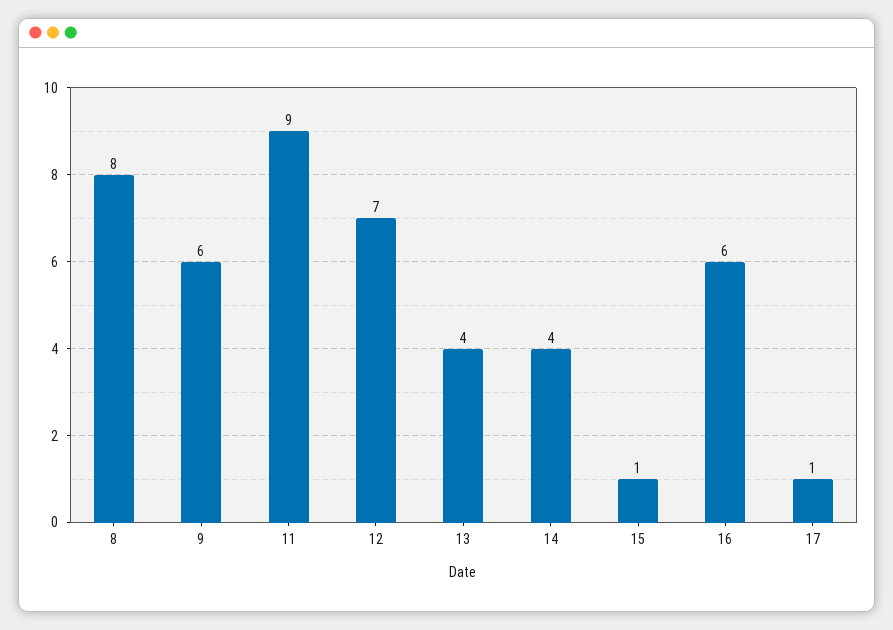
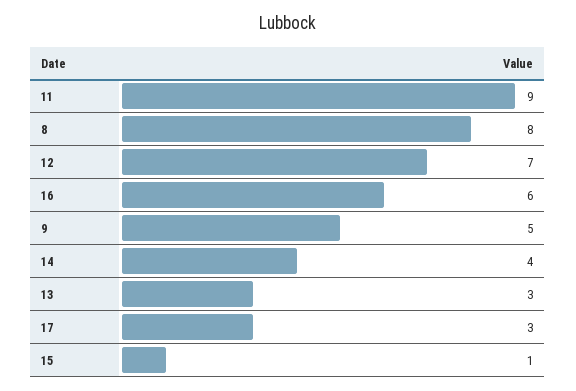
  {
    "8": 8,
-   "9": 6,
+   "9": 5,
    "11": 9,
    "12": 7,
-   "13": 4,
+   "13": 3,
    "14": 4,
    "15": 1,
    "16": 6,
-   "17": 1
+   "17": 3
  }

